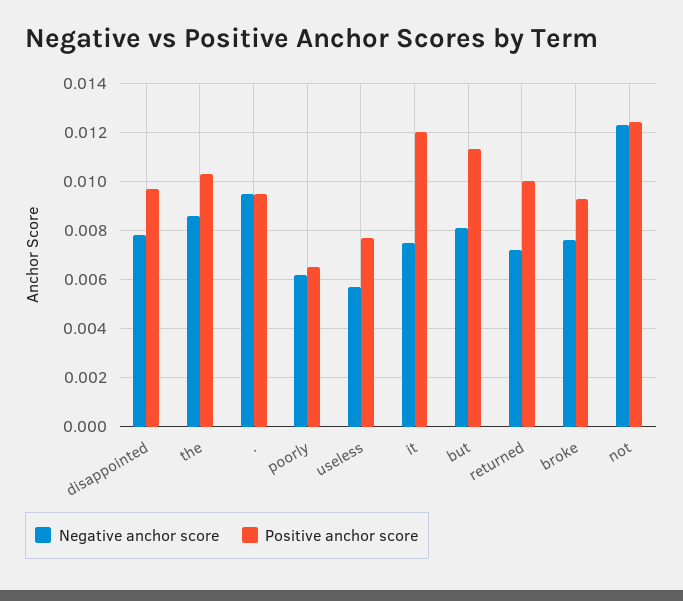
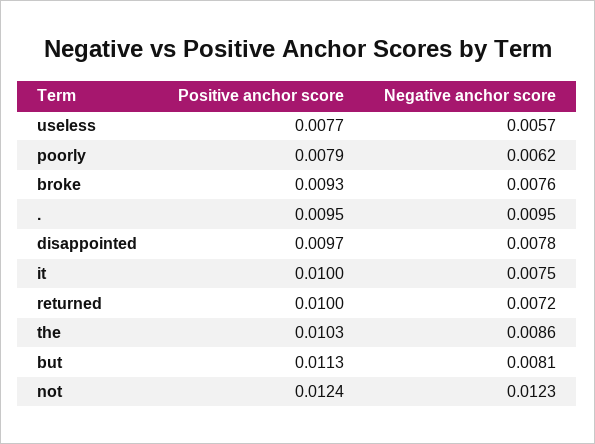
  {
    "Negative anchor score": {
      "disappointed": 0.0078,
      "the": 0.0086,
      ".": 0.0095,
      "poorly": 0.0062,
      "useless": 0.0057,
      "it": 0.0075,
      "but": 0.0081,
      "returned": 0.0072,
      "broke": 0.0076,
      "not": 0.0123
    },
    "Positive anchor score": {
      "disappointed": 0.0097,
      "the": 0.0103,
      ".": 0.0095,
-     "poorly": 0.0065,
+     "poorly": 0.0079,
      "useless": 0.0077,
-     "it": 0.012,
+     "it": 0.01,
      "but": 0.0113,
      "returned": 0.01,
      "broke": 0.0093,
      "not": 0.0124
    }
  }

